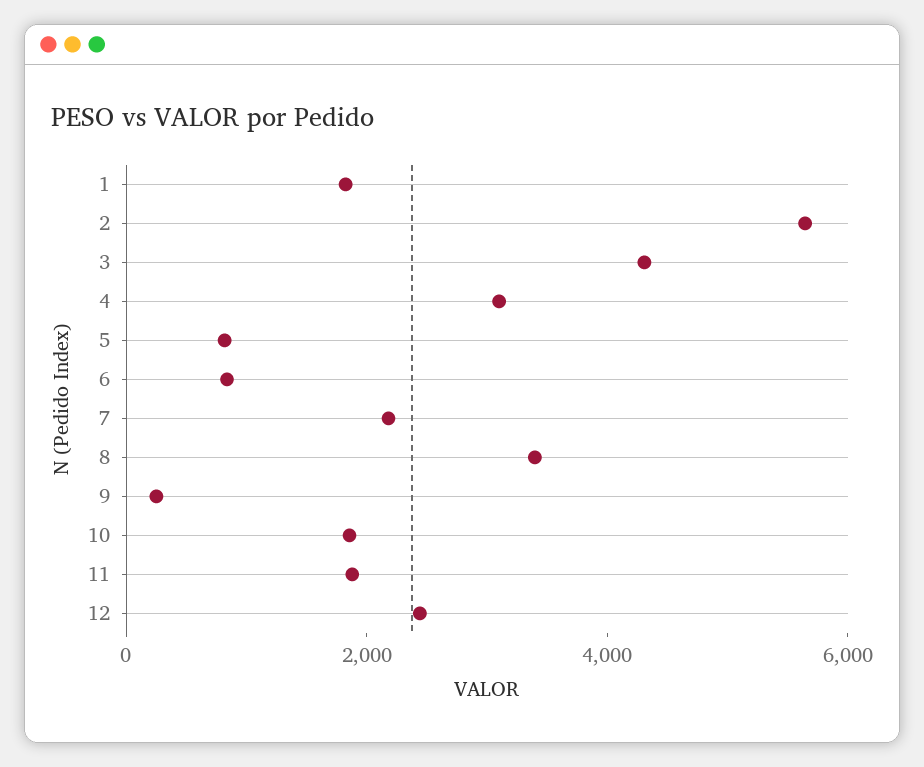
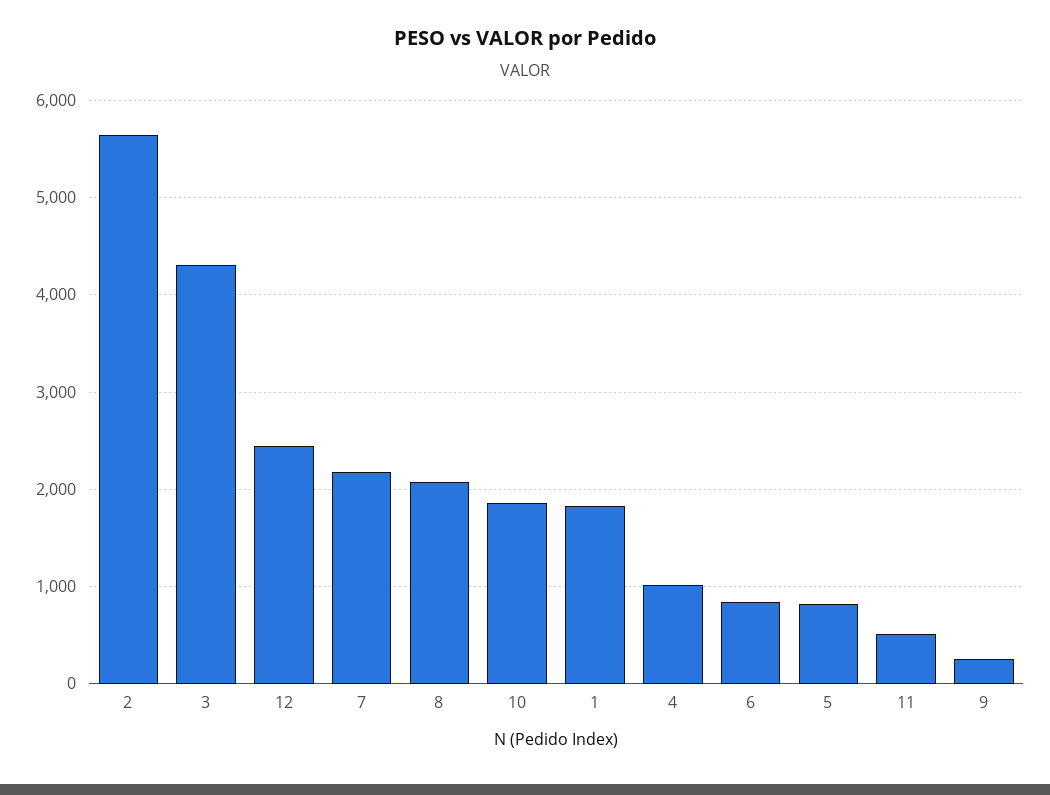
  {
    "1": 1800,
    "2": 5600,
    "3": 4300,
-   "4": 3000,
+   "4": 1000,
    "5": 800,
    "6": 800,
    "7": 2200,
-   "8": 3500,
+   "8": 2100,
    "9": 300,
    "10": 1900,
-   "11": 2000,
+   "11": 500,
    "12": 2400
  }

